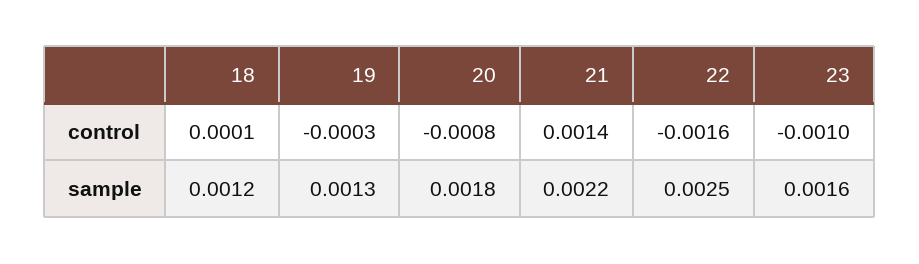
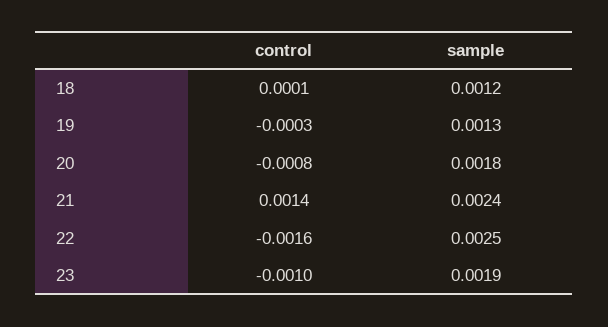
  {
    "18": {
      "control": 0.0001,
      "sample": 0.0012
    },
    "19": {
      "control": -0.0003,
      "sample": 0.0013
    },
    "20": {
      "control": -0.0008,
      "sample": 0.0018
    },
    "21": {
      "control": 0.0014,
-     "sample": 0.0022
+     "sample": 0.0024
    },
    "22": {
      "control": -0.0016,
      "sample": 0.0025
    },
    "23": {
      "control": -0.001,
-     "sample": 0.0016
+     "sample": 0.0019
    }
  }

